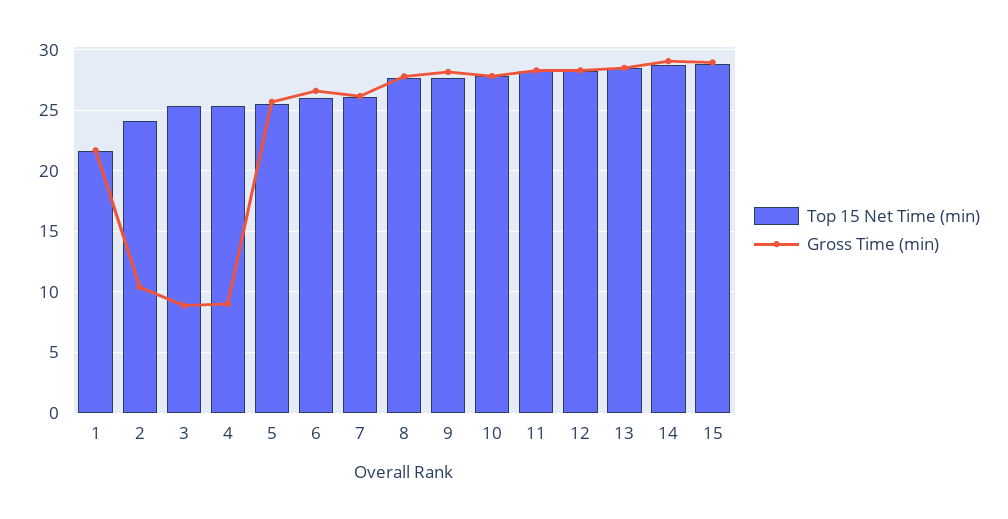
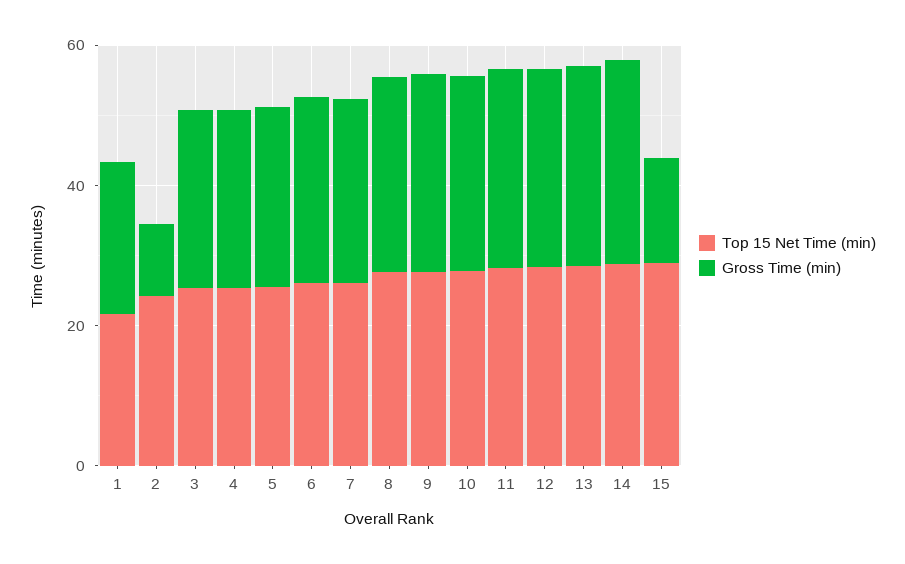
  {
    "Top 15 Net Time (min)": {
      "1": 21.5,
      "2": 24,
      "3": 25.5,
      "4": 25.5,
      "5": 25.5,
      "6": 26,
      "7": 26,
      "8": 27.5,
      "9": 27.5,
      "10": 28,
      "11": 28,
      "12": 28.5,
      "13": 28.5,
      "14": 29,
      "15": 29
    },
    "Gross Time (min)": {
      "1": 21.5,
      "2": 10.5,
-     "3": 9,
+     "3": 25,
-     "4": 9,
+     "4": 25,
      "5": 25.5,
      "6": 26.5,
      "7": 26,
      "8": 28,
      "9": 28,
      "10": 28,
      "11": 28.5,
      "12": 28.5,
      "13": 28.5,
      "14": 29,
-     "15": 29
+     "15": 15
    }
  }

